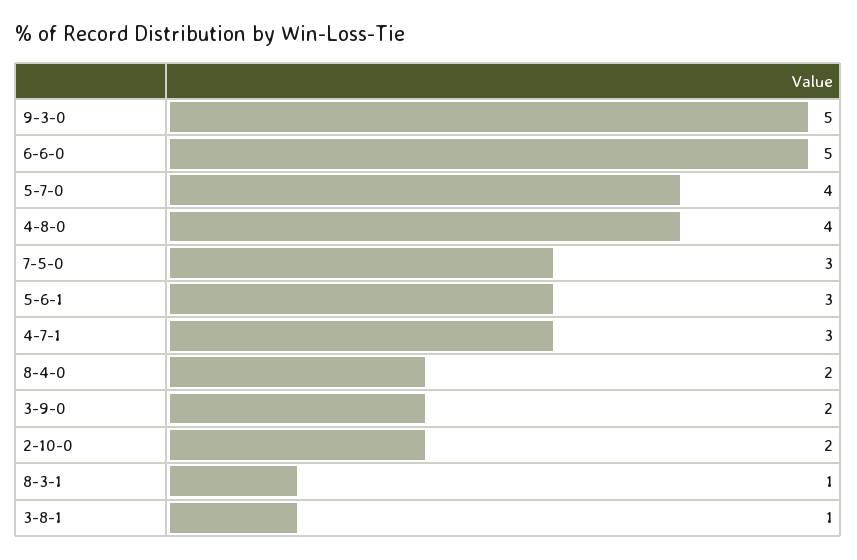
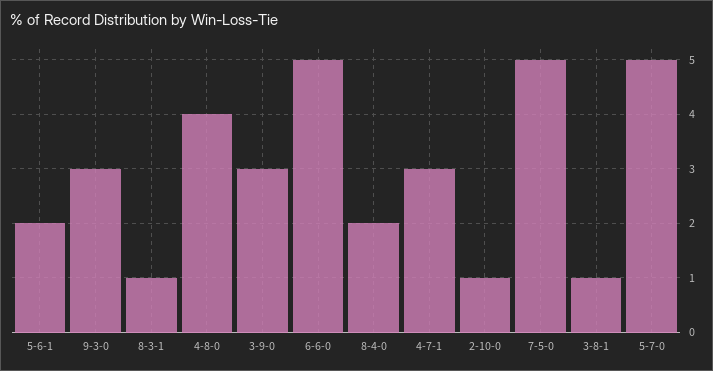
  {
-   "9-3-0": 5,
+   "9-3-0": 3,
    "6-6-0": 5,
-   "5-7-0": 4,
+   "5-7-0": 5,
    "4-8-0": 4,
-   "7-5-0": 3,
+   "7-5-0": 5,
-   "5-6-1": 3,
+   "5-6-1": 2,
    "4-7-1": 3,
    "8-4-0": 2,
-   "3-9-0": 2,
+   "3-9-0": 3,
-   "2-10-0": 2,
+   "2-10-0": 1,
    "8-3-1": 1,
    "3-8-1": 1
  }

